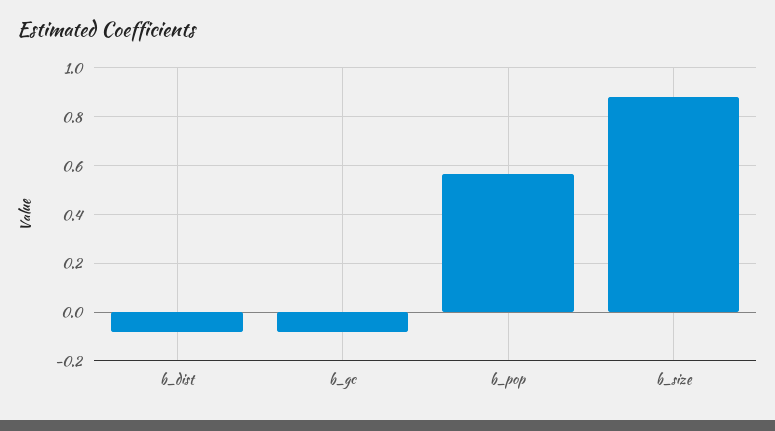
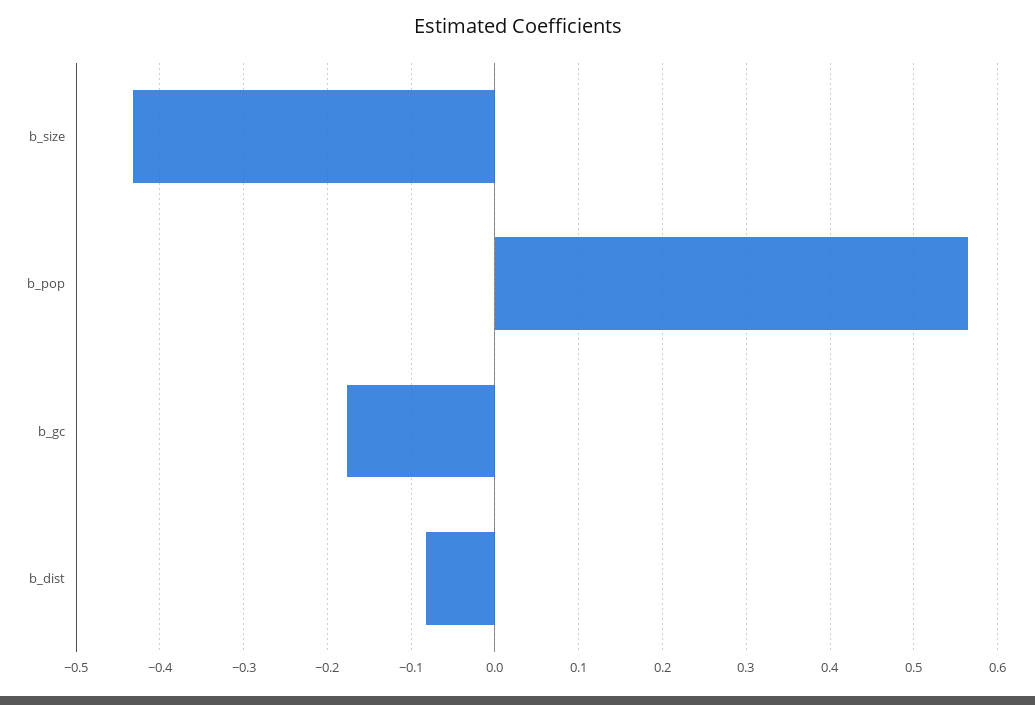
  {
    "b_dist": -0.08,
-   "b_gc": -0.075,
+   "b_gc": -0.18,
    "b_pop": 0.56,
-   "b_size": 0.875
+   "b_size": -0.43
  }

